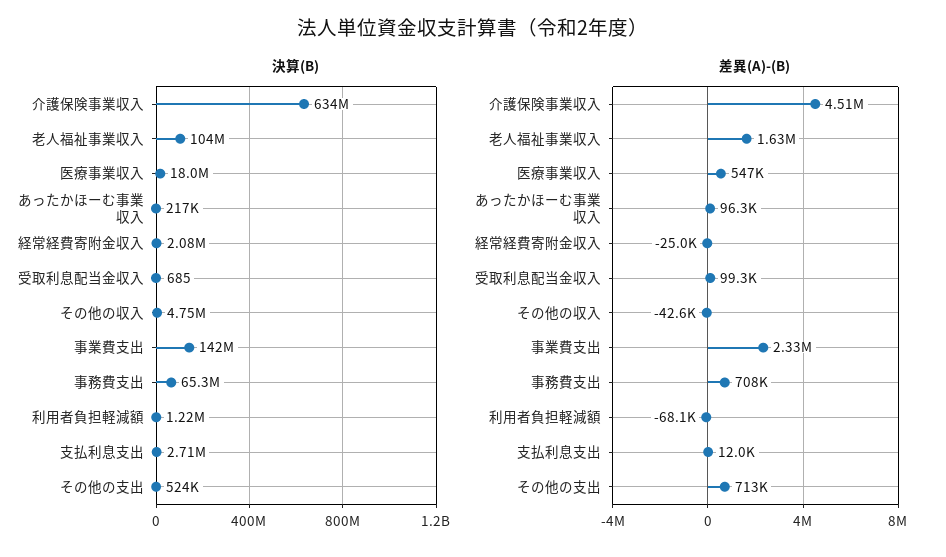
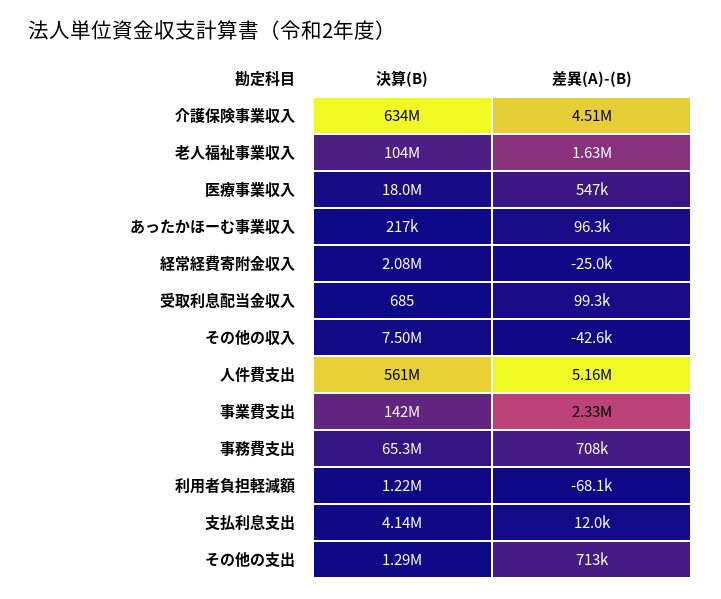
  {
    "決算(B)": {
      "介護保険事業収入": 634000000,
      "老人福祉事業収入": 104000000,
      "医療事業収入": 18000000,
      "あったかほーむ事業収入": 217000,
      "経常経費寄附金収入": 2080000,
      "受取利息配当金収入": 685,
-     "その他の収入": 4750000,
+     "その他の収入": 7500000,
      "事業費支出": 142000000,
      "事務費支出": 65300000,
      "利用者負担軽減額": 1220000,
-     "支払利息支出": 2710000,
+     "支払利息支出": 4140000,
-     "その他の支出": 524000
+     "その他の支出": 1290000,
+     "人件費支出": 561000000
    },
    "差異(A)-(B)": {
      "介護保険事業収入": 4510000,
      "老人福祉事業収入": 1630000,
      "医療事業収入": 547000,
      "あったかほーむ事業収入": 96300,
      "経常経費寄附金収入": -25000,
      "受取利息配当金収入": 99300,
      "その他の収入": -42600,
      "事業費支出": 2330000,
      "事務費支出": 708000,
      "利用者負担軽減額": -68100,
      "支払利息支出": 12000,
-     "その他の支出": 713000
+     "その他の支出": 713000,
+     "人件費支出": 5160000
    }
  }

